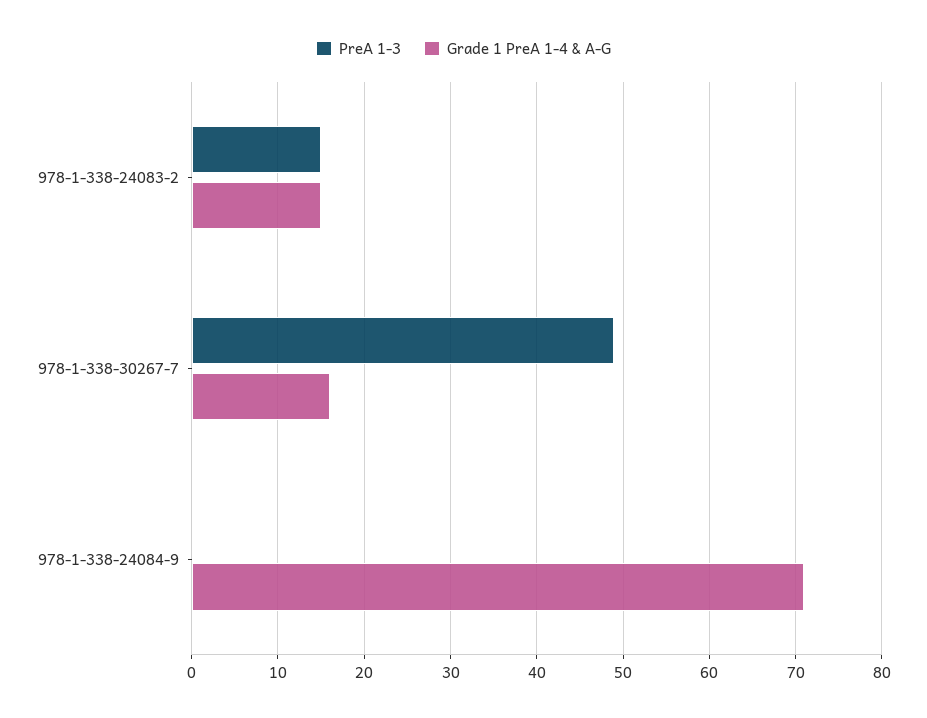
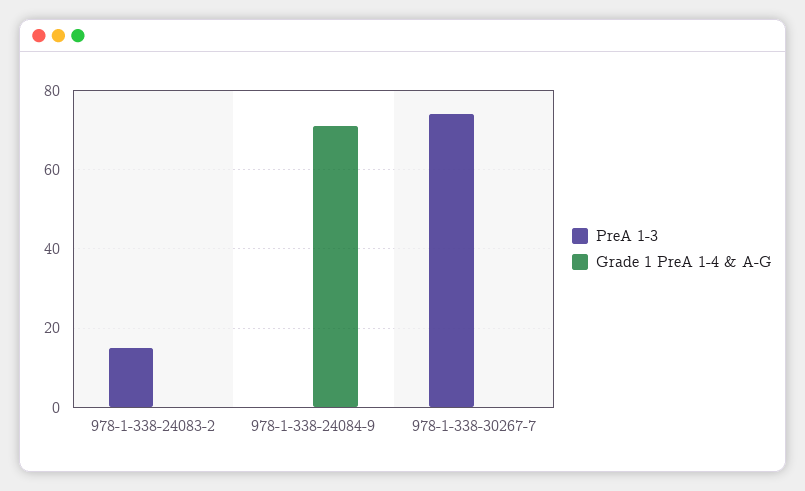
  {
    "PreA 1-3": {
      "978-1-338-24083-2": 15,
-     "978-1-338-30267-7": 49,
+     "978-1-338-30267-7": 75,
      "978-1-338-24084-9": 0
    },
    "Grade 1 PreA 1-4 & A-G": {
-     "978-1-338-24083-2": 15,
+     "978-1-338-24083-2": 0,
-     "978-1-338-30267-7": 16,
+     "978-1-338-30267-7": 0,
      "978-1-338-24084-9": 71
    }
  }

